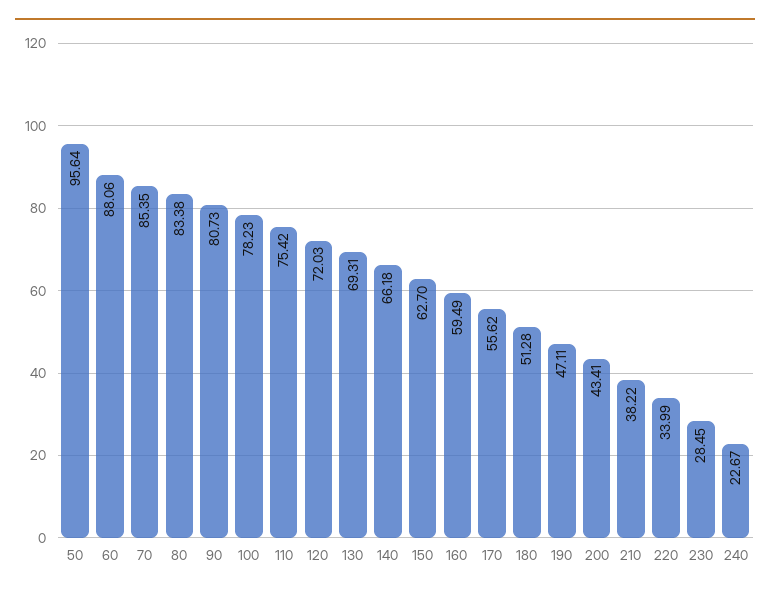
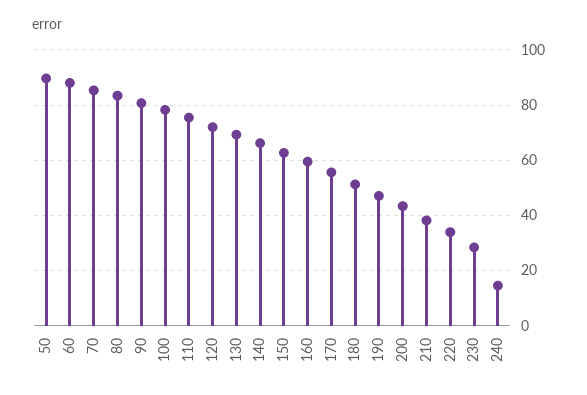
  {
-   "50": 95.64,
+   "50": 90,
    "60": 88.06,
    "70": 85.35,
    "80": 83.38,
    "90": 80.73,
    "100": 78.23,
    "110": 75.42,
    "120": 72.03,
    "130": 69.31,
    "140": 66.18,
    "150": 62.7,
    "160": 59.49,
    "170": 55.62,
    "180": 51.28,
    "190": 47.11,
    "200": 43.41,
    "210": 38.22,
    "220": 33.99,
    "230": 28.45,
-   "240": 22.67
+   "240": 15
  }

